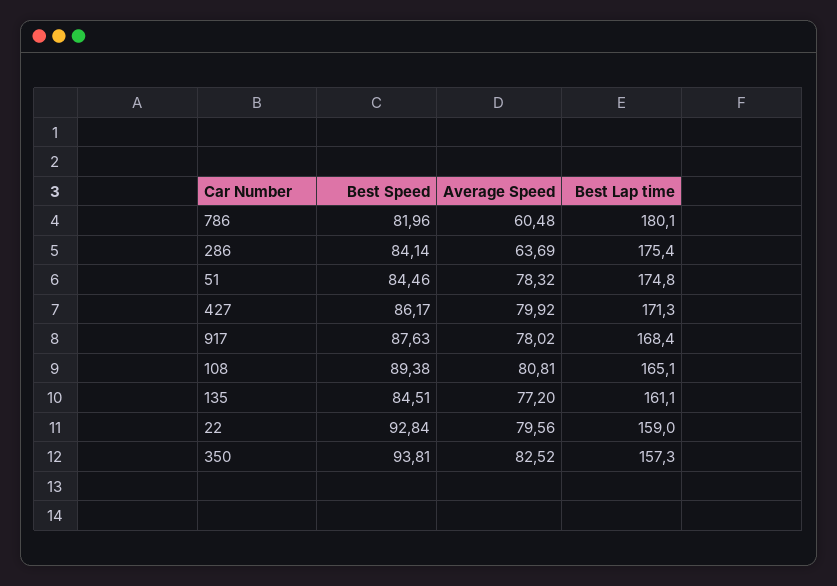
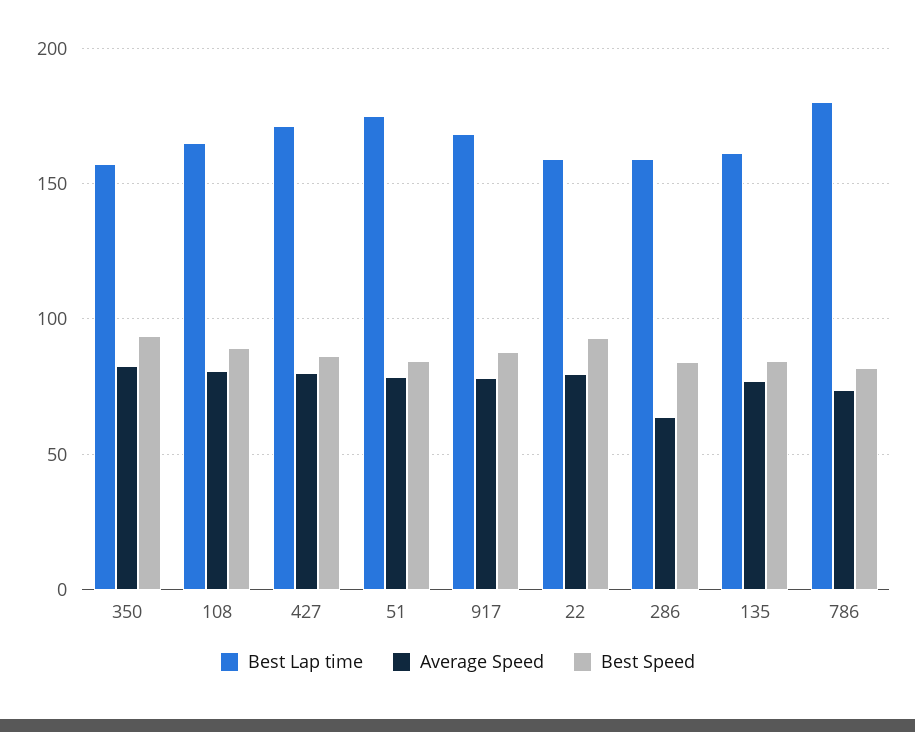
  {
    "Best Speed": {
      "786": 81.96,
      "286": 84.14,
      "51": 84.46,
      "427": 86.17,
      "917": 87.63,
      "108": 89.38,
      "135": 84.51,
      "22": 92.84,
      "350": 93.81
    },
    "Average Speed": {
-     "786": 60.48,
+     "786": 75,
      "286": 63.69,
      "51": 78.32,
      "427": 79.92,
      "917": 78.02,
      "108": 80.81,
      "135": 77.2,
      "22": 79.56,
      "350": 82.52
    },
    "Best Lap time": {
      "786": 180.1,
-     "286": 175.4,
+     "286": 160,
      "51": 174.8,
      "427": 171.3,
      "917": 168.4,
      "108": 165.1,
      "135": 161.1,
      "22": 159,
      "350": 157.3
    }
  }

